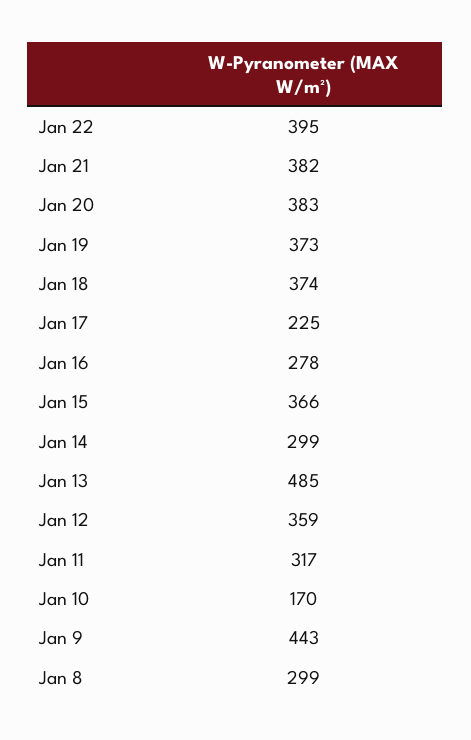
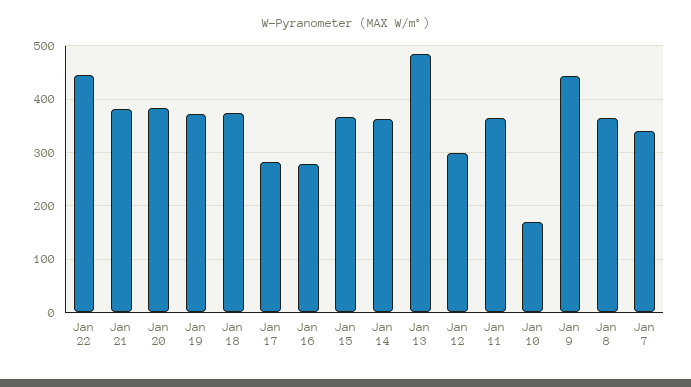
  {
-   "Jan 22": 395,
+   "Jan 22": 440,
    "Jan 21": 382,
    "Jan 20": 383,
    "Jan 19": 373,
    "Jan 18": 374,
-   "Jan 17": 225,
+   "Jan 17": 280,
    "Jan 16": 278,
    "Jan 15": 366,
-   "Jan 14": 299,
+   "Jan 14": 360,
    "Jan 13": 485,
-   "Jan 12": 359,
+   "Jan 12": 300,
-   "Jan 11": 317,
+   "Jan 11": 360,
    "Jan 10": 170,
    "Jan 9": 443,
-   "Jan 8": 299
+   "Jan 8": 360,
+   "Jan 7": 340
  }

